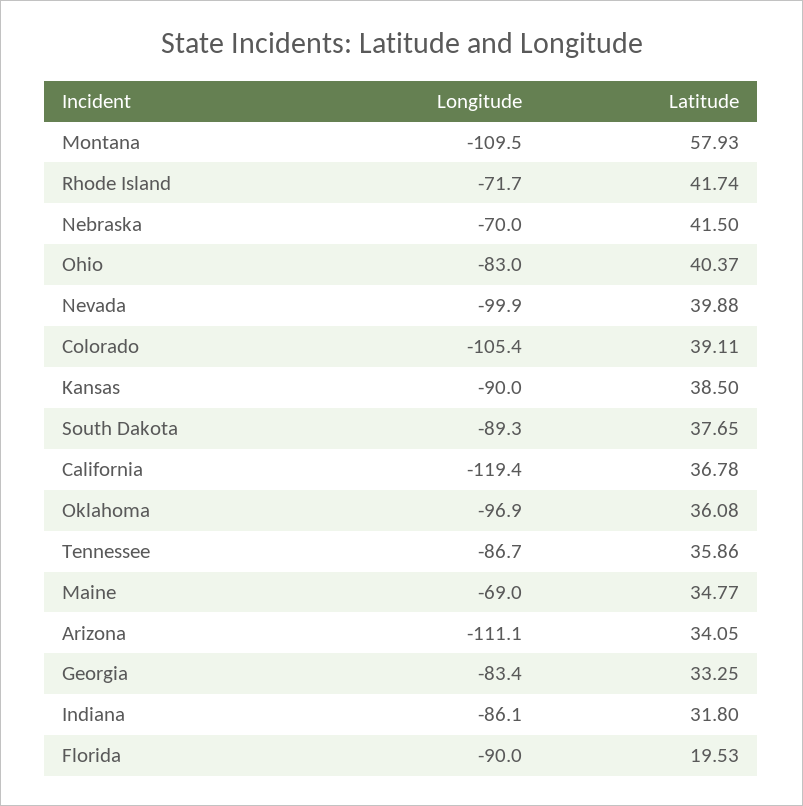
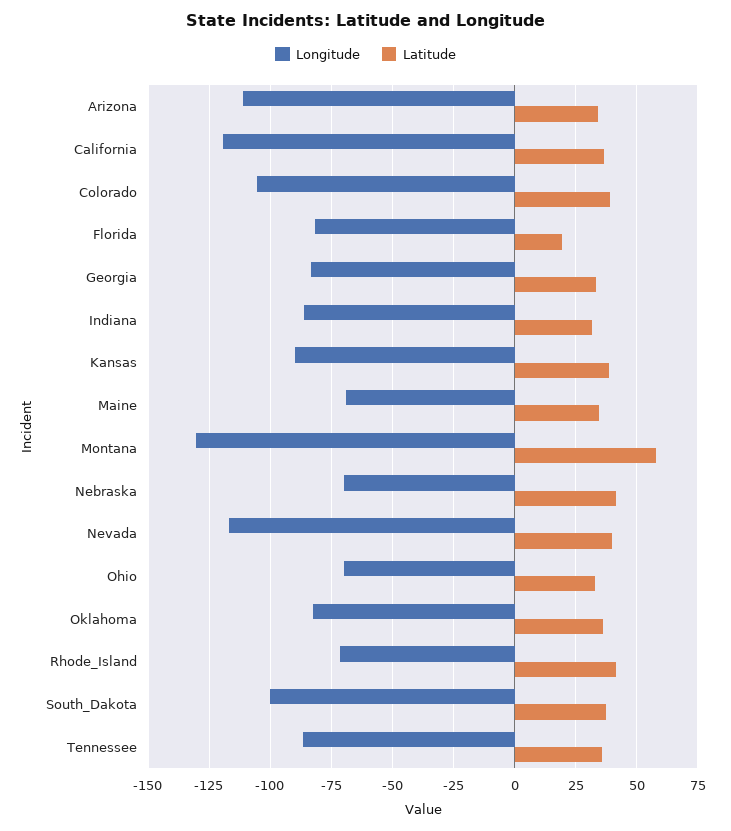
  {
    "Longitude": {
-     "Montana": -109.5,
+     "Montana": -130,
      "Rhode Island": -71.7,
      "Nebraska": -70,
-     "Ohio": -83,
+     "Ohio": -70,
-     "Nevada": -99.9,
+     "Nevada": -117.5,
      "Colorado": -105.4,
      "Kansas": -90,
-     "South Dakota": -89.3,
+     "South Dakota": -100,
      "California": -119.4,
-     "Oklahoma": -96.9,
+     "Oklahoma": -82.5,
      "Tennessee": -86.7,
      "Maine": -69,
      "Arizona": -111.1,
      "Georgia": -83.4,
      "Indiana": -86.1,
-     "Florida": -90
+     "Florida": -82.5
    },
    "Latitude": {
      "Montana": 57.93,
      "Rhode Island": 41.74,
      "Nebraska": 41.5,
-     "Ohio": 40.37,
+     "Ohio": 32.5,
      "Nevada": 39.88,
      "Colorado": 39.11,
      "Kansas": 38.5,
      "South Dakota": 37.65,
      "California": 36.78,
      "Oklahoma": 36.08,
      "Tennessee": 35.86,
      "Maine": 34.77,
      "Arizona": 34.05,
      "Georgia": 33.25,
      "Indiana": 31.8,
      "Florida": 19.53
    }
  }

